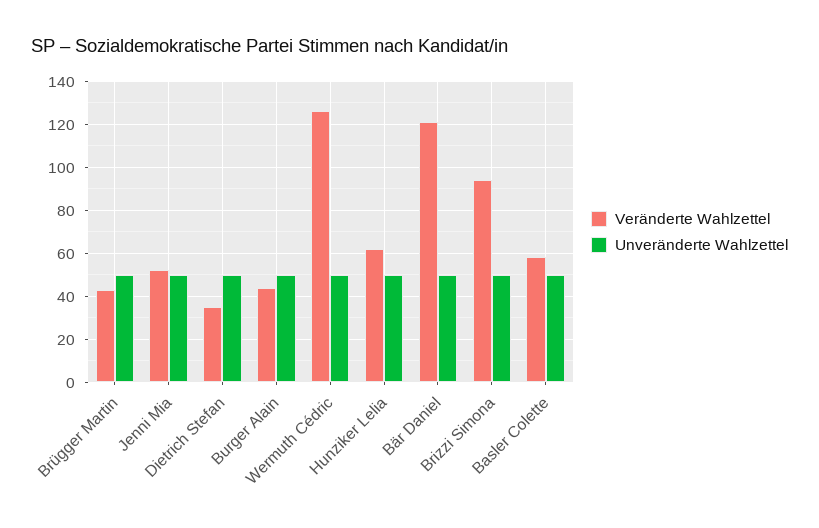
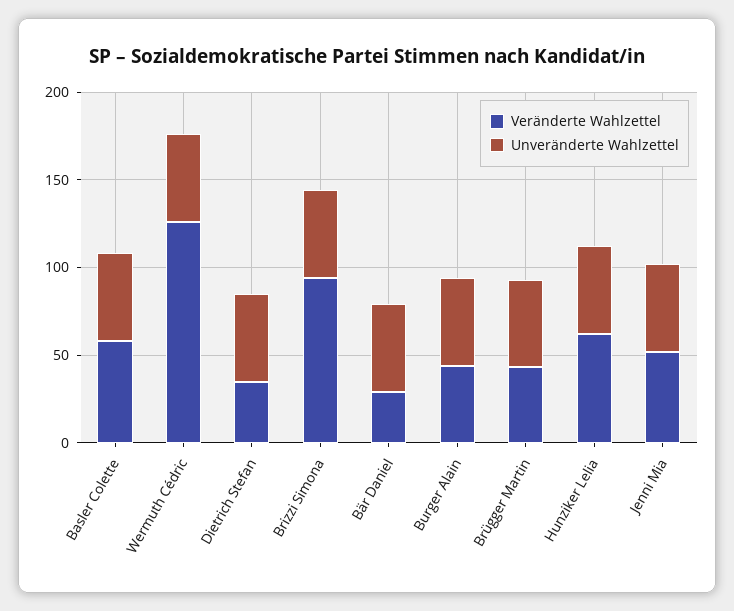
  {
    "Veränderte Wahlzettel": {
      "Brügger Martin": 45,
      "Jenni Mia": 50,
      "Dietrich Stefan": 35,
      "Burger Alain": 45,
      "Wermuth Cédric": 125,
      "Hunziker Lelia": 60,
-     "Bär Daniel": 120,
+     "Bär Daniel": 30,
      "Brizzi Simona": 95,
      "Basler Colette": 60
    },
    "Unveränderte Wahlzettel": {
      "Brügger Martin": 50,
      "Jenni Mia": 50,
      "Dietrich Stefan": 50,
      "Burger Alain": 50,
      "Wermuth Cédric": 50,
      "Hunziker Lelia": 50,
      "Bär Daniel": 50,
      "Brizzi Simona": 50,
      "Basler Colette": 50
    }
  }

